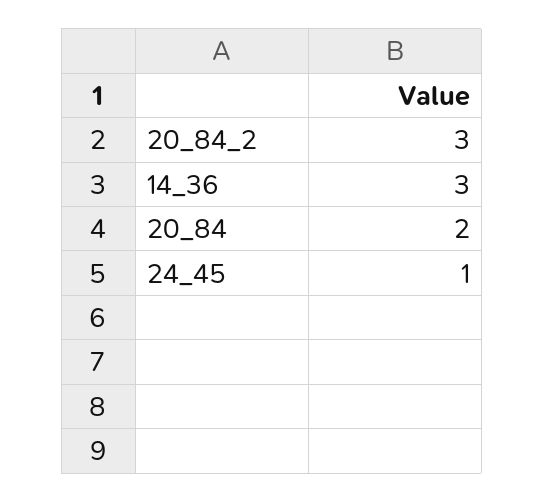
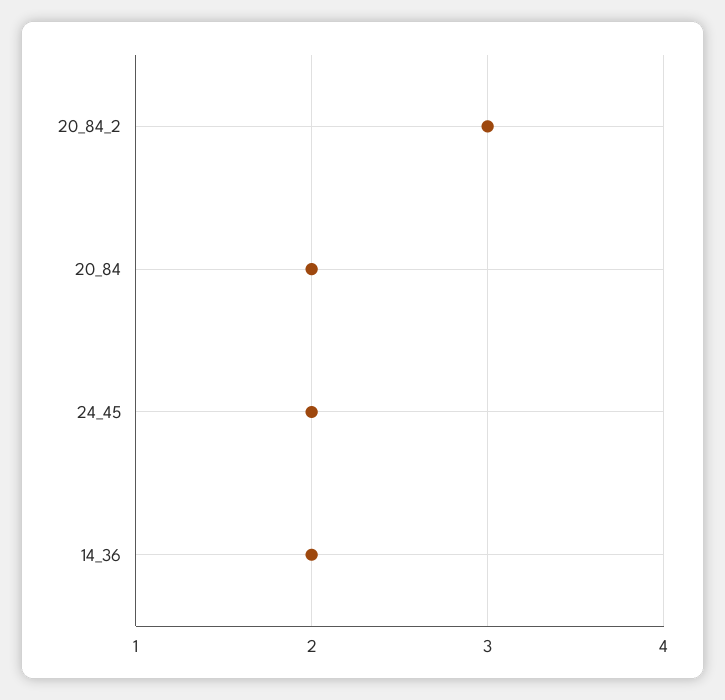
  {
    "20_84_2": 3,
-   "14_36": 3,
+   "14_36": 2,
    "20_84": 2,
-   "24_45": 1
+   "24_45": 2
  }

